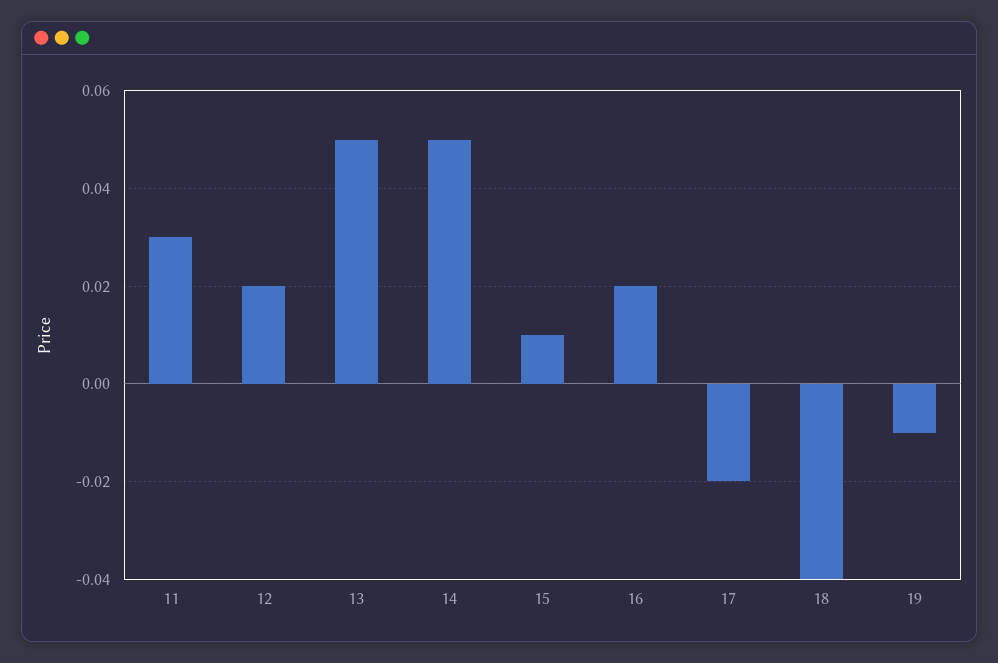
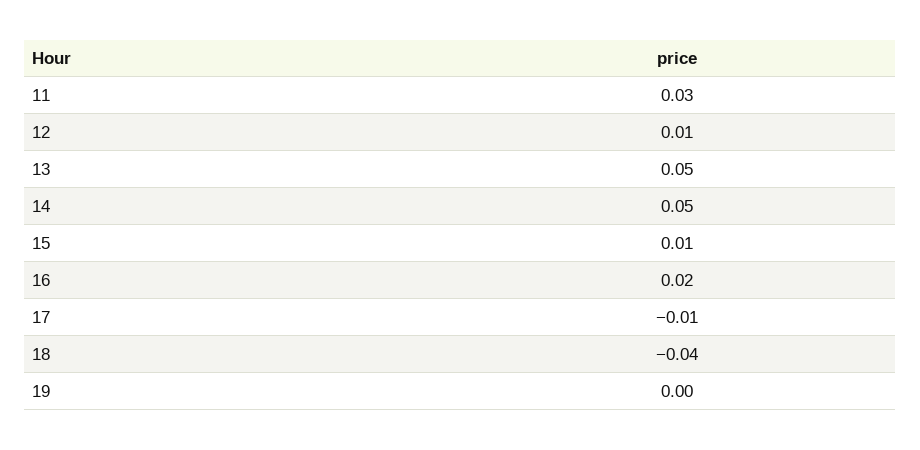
  {
    "11": 0.03,
-   "12": 0.02,
+   "12": 0.01,
    "13": 0.05,
    "14": 0.05,
    "15": 0.01,
    "16": 0.02,
-   "17": -0.02,
+   "17": -0.01,
    "18": -0.04,
-   "19": -0.01
+   "19": 0
  }

